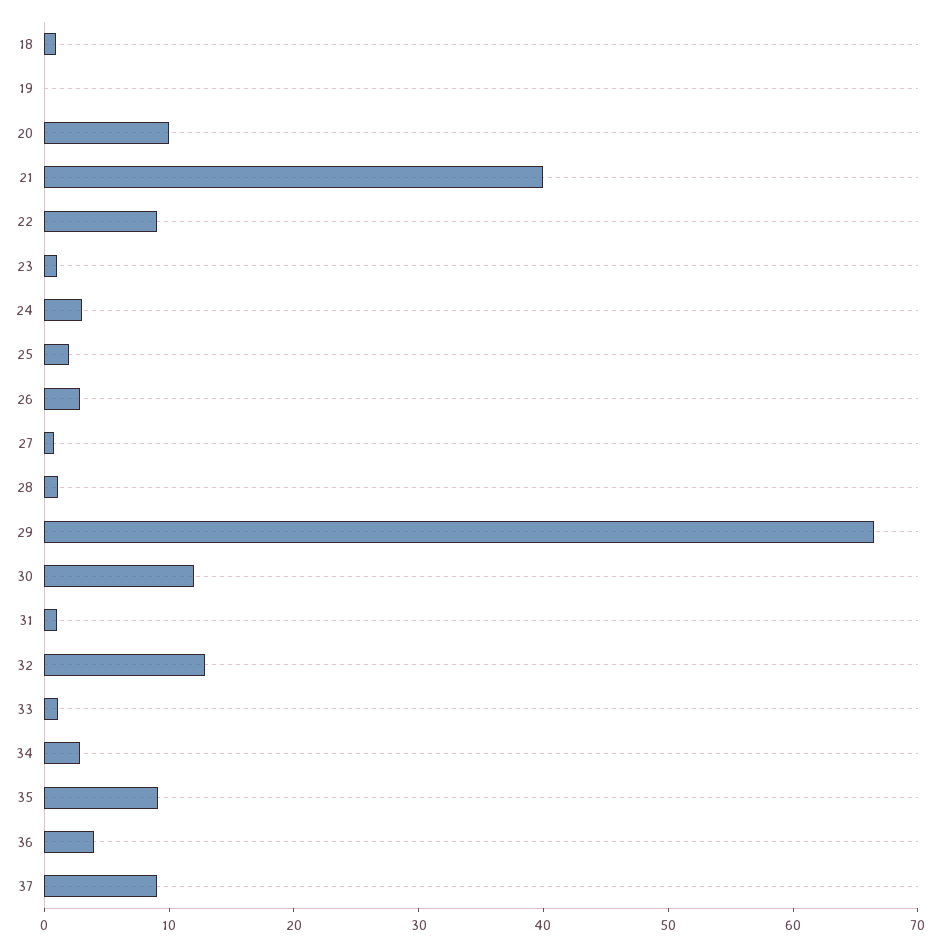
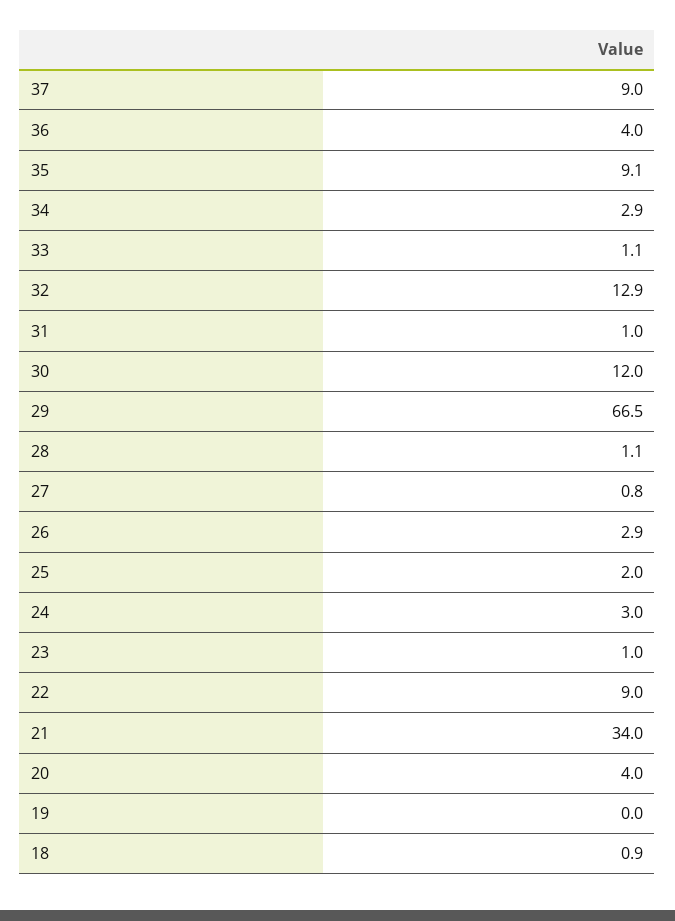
  {
    "18": 0.9,
    "19": 0,
-   "20": 10,
+   "20": 4,
-   "21": 40,
+   "21": 34,
    "22": 9,
    "23": 1,
    "24": 3,
    "25": 2,
    "26": 2.9,
    "27": 0.8,
    "28": 1.1,
    "29": 66.5,
    "30": 12,
    "31": 1,
    "32": 12.9,
    "33": 1.1,
    "34": 2.9,
    "35": 9.1,
    "36": 4,
    "37": 9
  }

